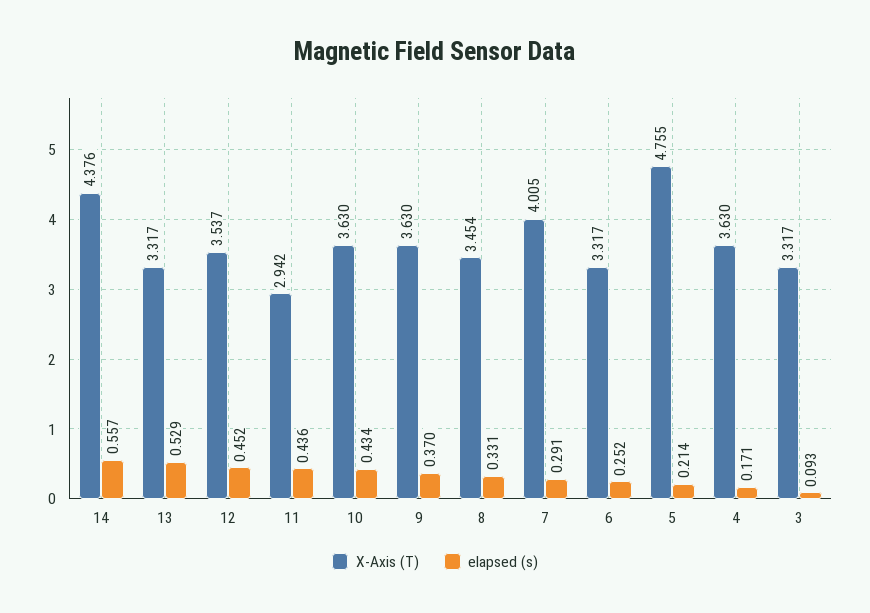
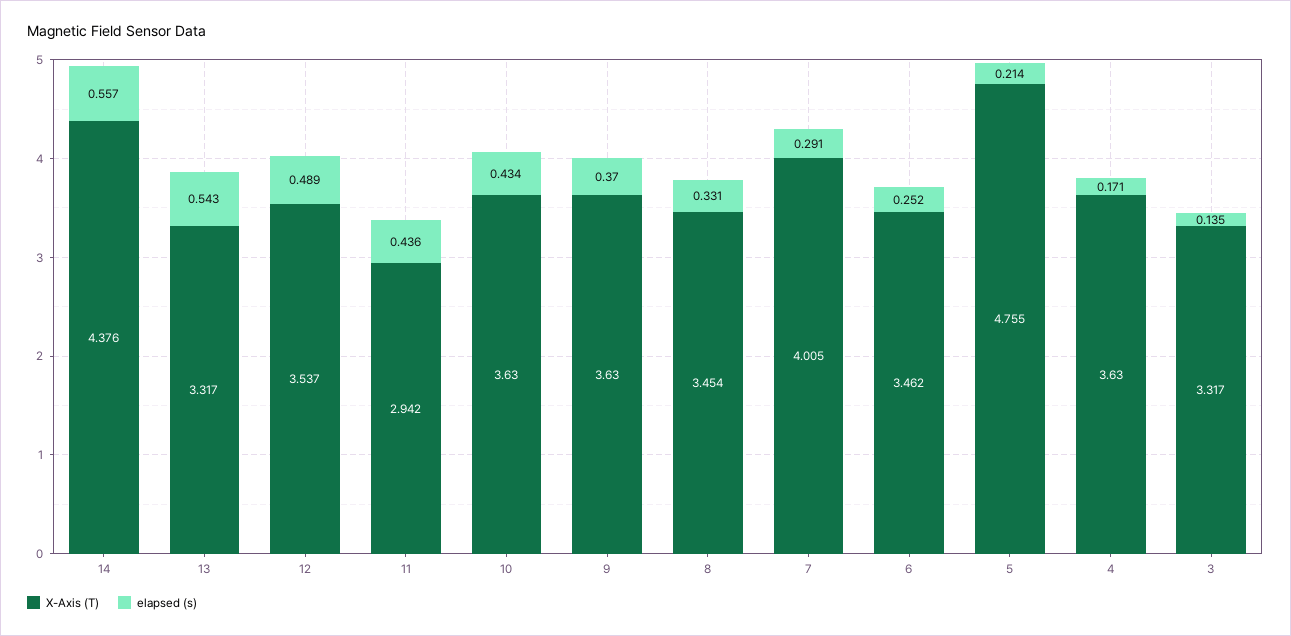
  {
    "X-Axis (T)": {
      "14": 4.376,
      "13": 3.317,
      "12": 3.537,
      "11": 2.942,
      "10": 3.63,
      "9": 3.63,
      "8": 3.454,
      "7": 4.005,
-     "6": 3.317,
+     "6": 3.462,
      "5": 4.755,
      "4": 3.63,
      "3": 3.317
    },
    "elapsed (s)": {
      "14": 0.557,
-     "13": 0.529,
+     "13": 0.543,
-     "12": 0.452,
+     "12": 0.489,
      "11": 0.436,
      "10": 0.434,
      "9": 0.37,
      "8": 0.331,
      "7": 0.291,
      "6": 0.252,
      "5": 0.214,
      "4": 0.171,
-     "3": 0.093
+     "3": 0.135
    }
  }

